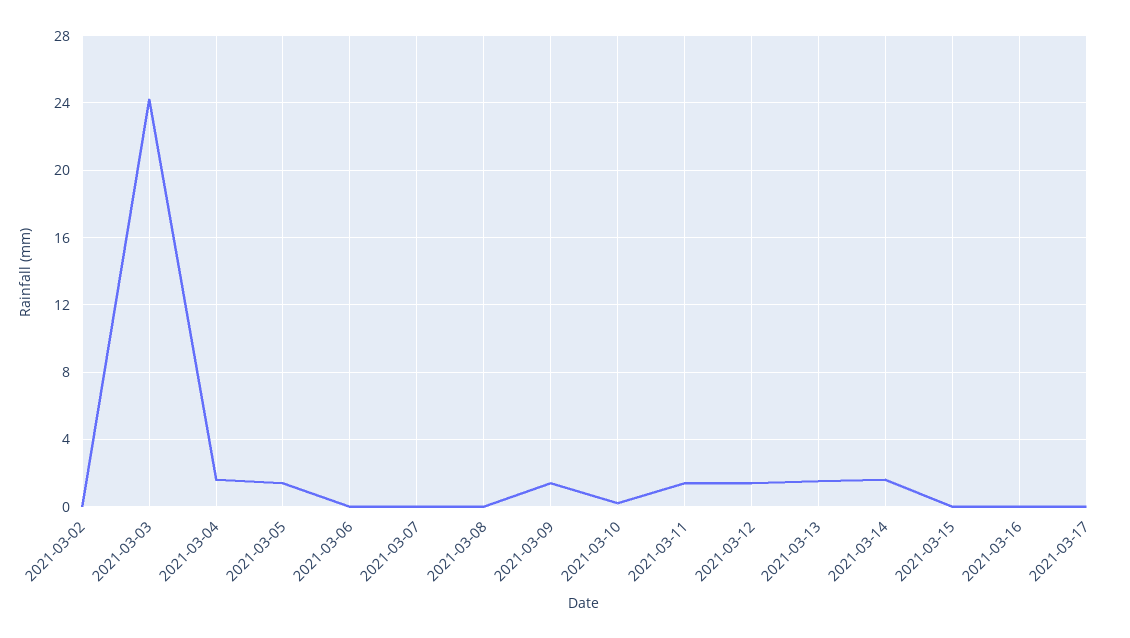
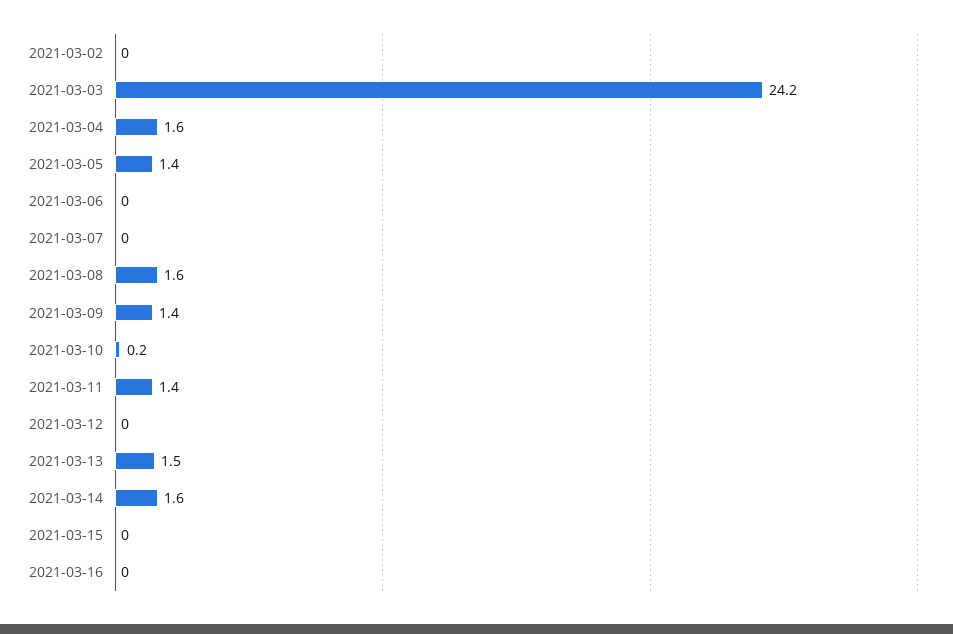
  {
    "2021-03-02": 0,
    "2021-03-03": 24.2,
    "2021-03-04": 1.6,
    "2021-03-05": 1.4,
    "2021-03-06": 0,
    "2021-03-07": 0,
-   "2021-03-08": 0,
+   "2021-03-08": 1.6,
    "2021-03-09": 1.4,
    "2021-03-10": 0.2,
    "2021-03-11": 1.4,
-   "2021-03-12": 1.5,
+   "2021-03-12": 0,
    "2021-03-13": 1.5,
    "2021-03-14": 1.6,
    "2021-03-15": 0,
-   "2021-03-16": 0,
+   "2021-03-16": 0
-   "2021-03-17": 0
  }

